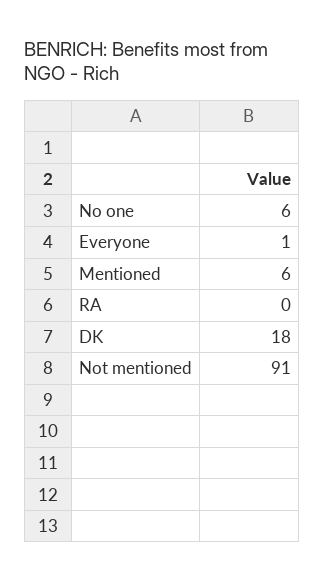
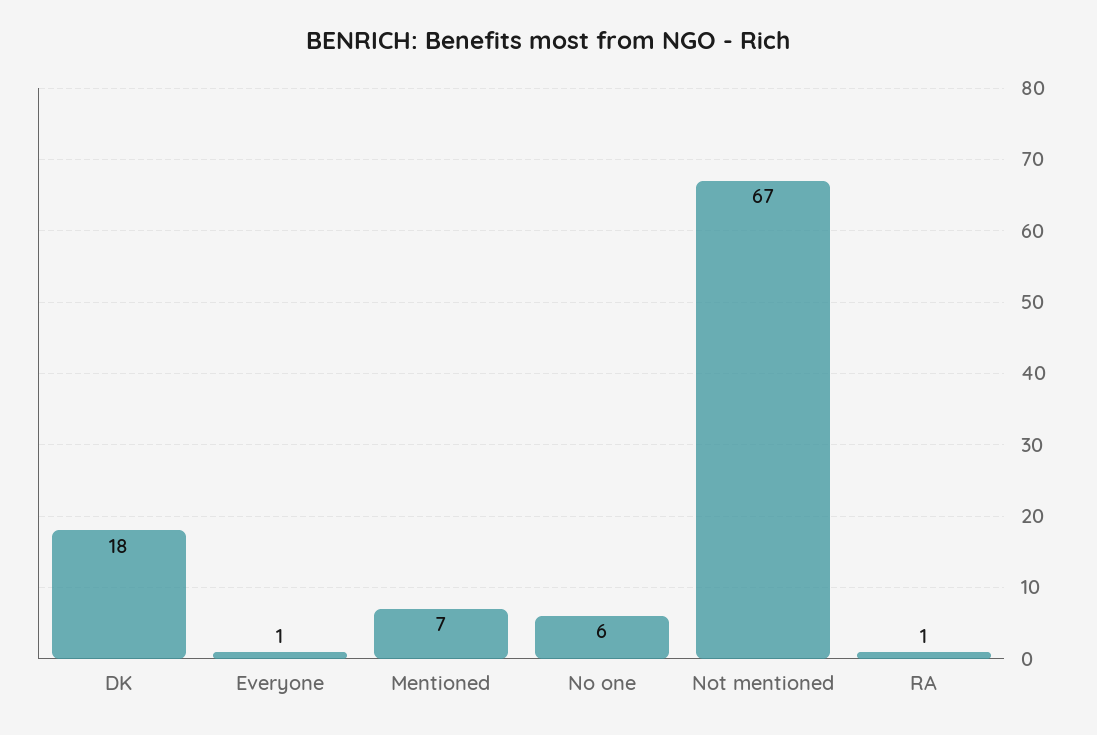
  {
    "No one": 6,
    "Everyone": 1,
-   "Mentioned": 6,
+   "Mentioned": 7,
-   "RA": 0,
+   "RA": 1,
    "DK": 18,
-   "Not mentioned": 91
+   "Not mentioned": 67
  }

